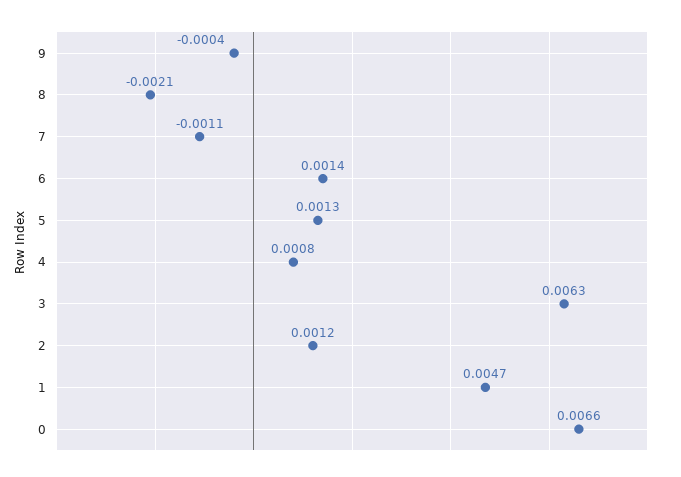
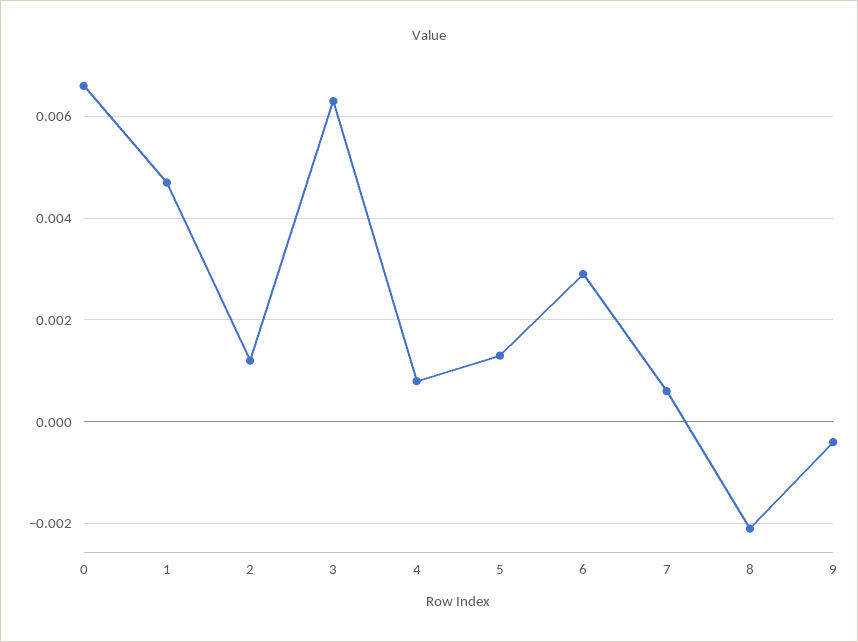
  {
    "9": -0.0004,
    "8": -0.0021,
-   "7": -0.0011,
+   "7": 0.0005,
-   "6": 0.0014,
+   "6": 0.003,
    "5": 0.0013,
    "4": 0.0008,
    "3": 0.0063,
    "2": 0.0012,
    "1": 0.0047,
    "0": 0.0066
  }

